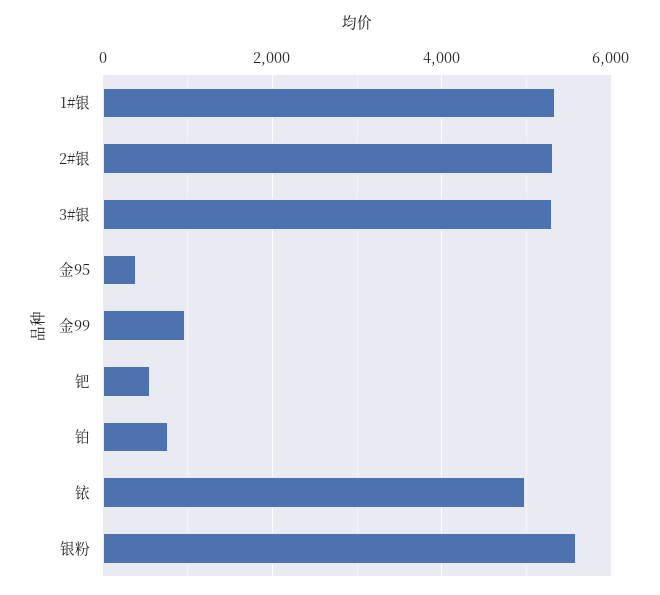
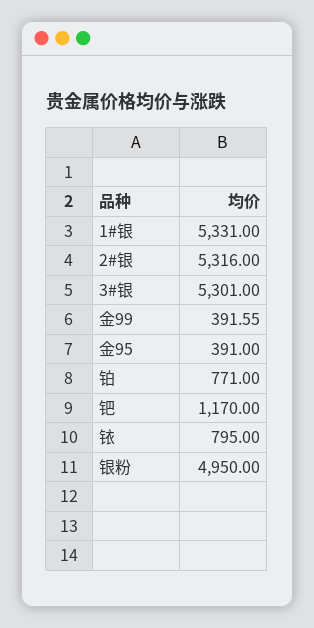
  {
    "1#银": 5331,
    "2#银": 5316,
    "3#银": 5301,
    "金95": 391,
-   "金99": 1000,
+   "金99": 391.55,
-   "钯": 600,
+   "钯": 1170,
    "铂": 771,
-   "铱": 5000,
+   "铱": 795,
-   "银粉": 5600
+   "银粉": 4950
  }

